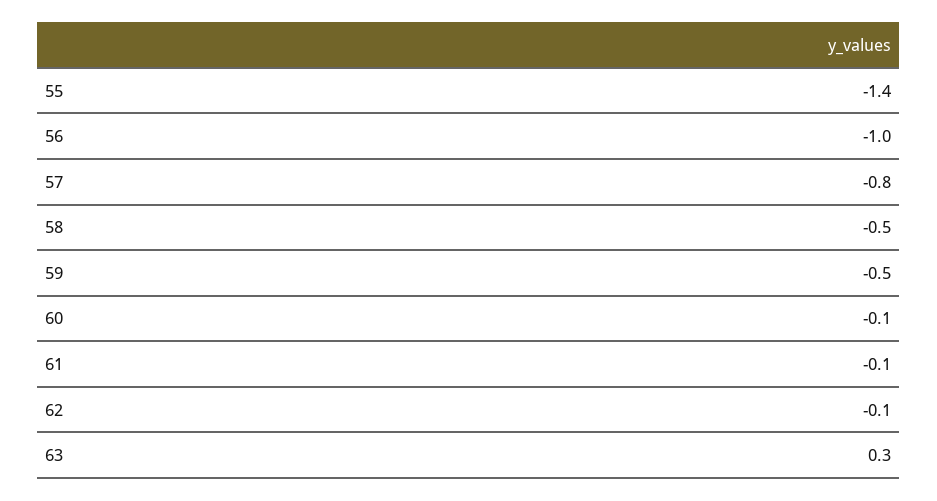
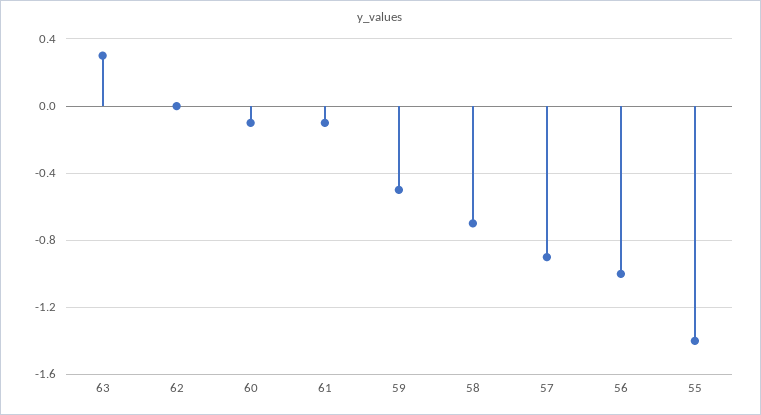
  {
    "55": -1.4,
    "56": -1,
-   "57": -0.8,
+   "57": -0.9,
-   "58": -0.5,
+   "58": -0.7,
    "59": -0.5,
    "60": -0.1,
    "61": -0.1,
-   "62": -0.1,
+   "62": 0,
    "63": 0.3
  }

